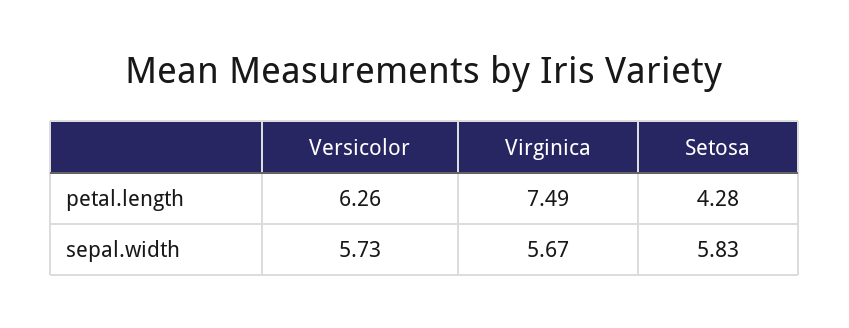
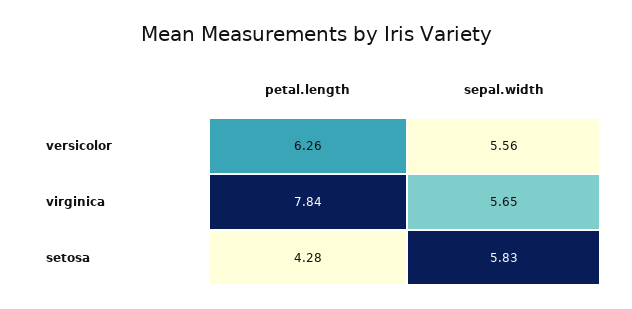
  {
    "Versicolor": {
      "petal.length": 6.26,
-     "sepal.width": 5.73
+     "sepal.width": 5.56
    },
    "Virginica": {
-     "petal.length": 7.49,
+     "petal.length": 7.84,
-     "sepal.width": 5.67
+     "sepal.width": 5.65
    },
    "Setosa": {
      "petal.length": 4.28,
      "sepal.width": 5.83
    }
  }

